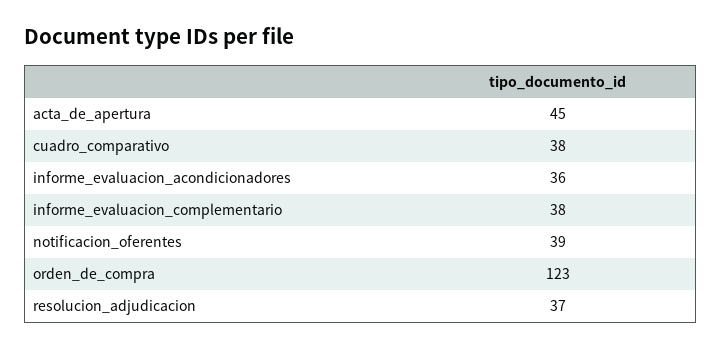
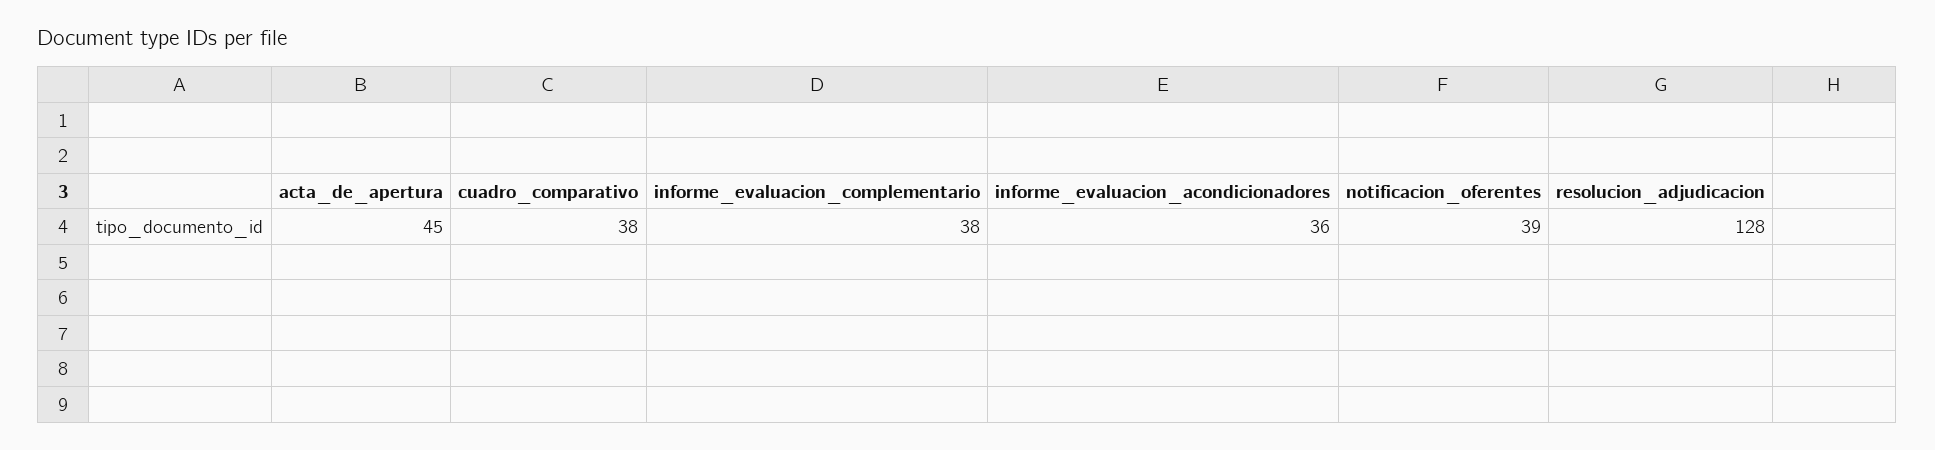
  {
    "acta_de_apertura": 45,
    "cuadro_comparativo": 38,
    "informe_evaluacion_acondicionadores": 36,
    "informe_evaluacion_complementario": 38,
    "notificacion_oferentes": 39,
-   "orden_de_compra": 123,
-   "resolucion_adjudicacion": 37
+   "resolucion_adjudicacion": 128
  }

